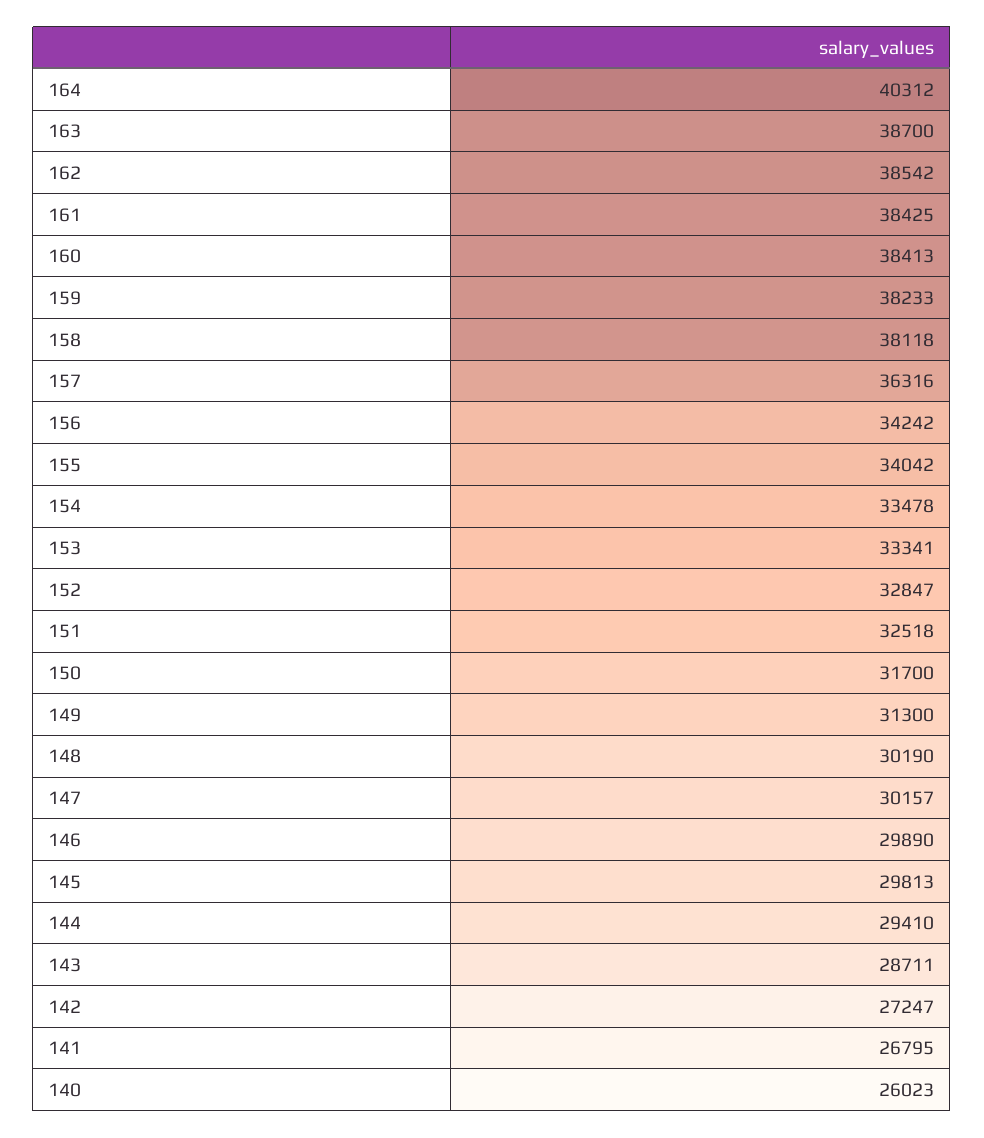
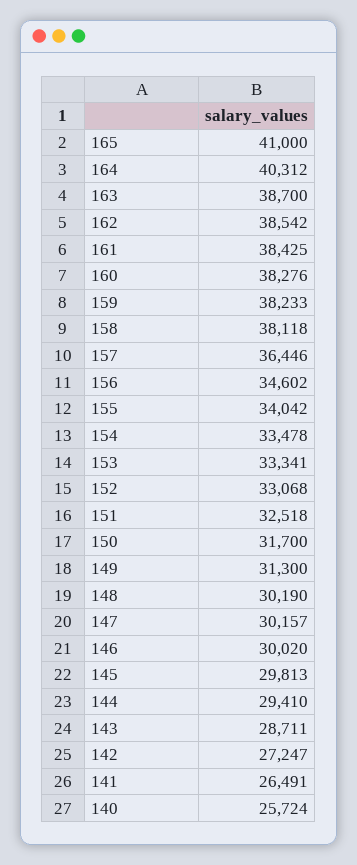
  {
    "164": 40312,
    "163": 38700,
    "162": 38542,
    "161": 38425,
-   "160": 38413,
+   "160": 38276,
    "159": 38233,
    "158": 38118,
-   "157": 36316,
+   "157": 36446,
-   "156": 34242,
+   "156": 34602,
    "155": 34042,
    "154": 33478,
    "153": 33341,
-   "152": 32847,
+   "152": 33068,
    "151": 32518,
    "150": 31700,
    "149": 31300,
    "148": 30190,
    "147": 30157,
-   "146": 29890,
+   "146": 30020,
    "145": 29813,
    "144": 29410,
    "143": 28711,
    "142": 27247,
-   "141": 26795,
+   "141": 26491,
-   "140": 26023
+   "140": 25724,
+   "165": 41000
  }

